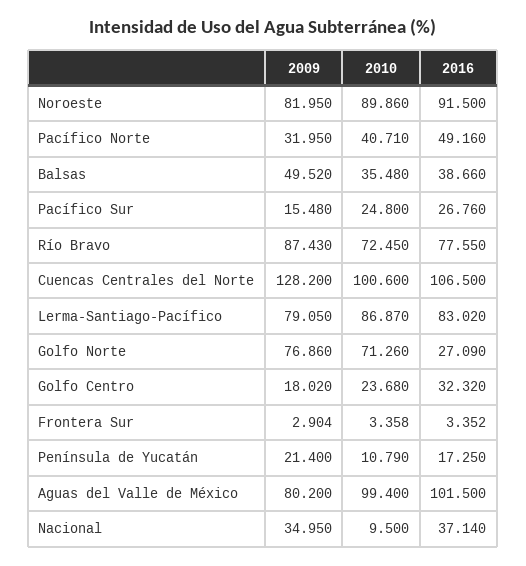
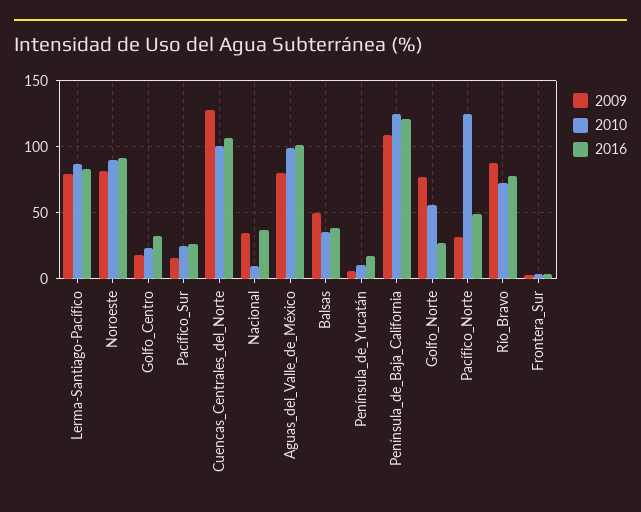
  {
    "2009": {
      "Noroeste": 81.95,
      "Pacífico Norte": 31.95,
      "Balsas": 49.52,
      "Pacífico Sur": 15.48,
      "Río Bravo": 87.43,
      "Cuencas Centrales del Norte": 128.2,
      "Lerma-Santiago-Pacífico": 79.05,
      "Golfo Norte": 76.86,
      "Golfo Centro": 18.02,
      "Frontera Sur": 2.904,
-     "Península de Yucatán": 21.4,
+     "Península de Yucatán": 5,
      "Aguas del Valle de México": 80.2,
-     "Nacional": 34.95
+     "Nacional": 34.95,
+     "Península_de_Baja_California": 110
    },
    "2010": {
      "Noroeste": 89.86,
-     "Pacífico Norte": 40.71,
+     "Pacífico Norte": 125,
      "Balsas": 35.48,
      "Pacífico Sur": 24.8,
      "Río Bravo": 72.45,
      "Cuencas Centrales del Norte": 100.6,
      "Lerma-Santiago-Pacífico": 86.87,
-     "Golfo Norte": 71.26,
+     "Golfo Norte": 55,
      "Golfo Centro": 23.68,
      "Frontera Sur": 3.358,
      "Península de Yucatán": 10.79,
      "Aguas del Valle de México": 99.4,
-     "Nacional": 9.5
+     "Nacional": 9.5,
+     "Península_de_Baja_California": 125
    },
    "2016": {
      "Noroeste": 91.5,
      "Pacífico Norte": 49.16,
      "Balsas": 38.66,
      "Pacífico Sur": 26.76,
      "Río Bravo": 77.55,
      "Cuencas Centrales del Norte": 106.5,
      "Lerma-Santiago-Pacífico": 83.02,
      "Golfo Norte": 27.09,
      "Golfo Centro": 32.32,
      "Frontera Sur": 3.352,
      "Península de Yucatán": 17.25,
      "Aguas del Valle de México": 101.5,
-     "Nacional": 37.14
+     "Nacional": 37.14,
+     "Península_de_Baja_California": 120
    }
  }

